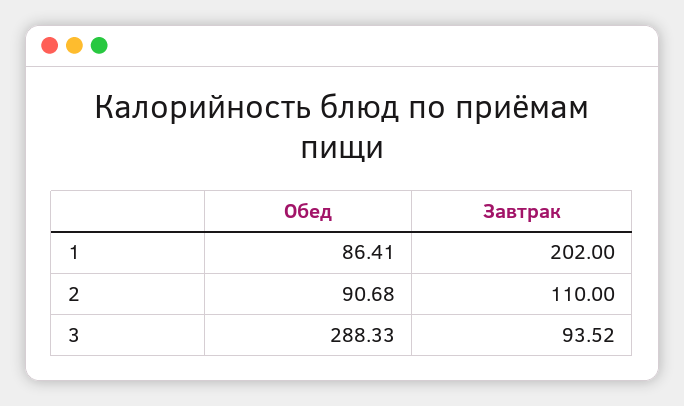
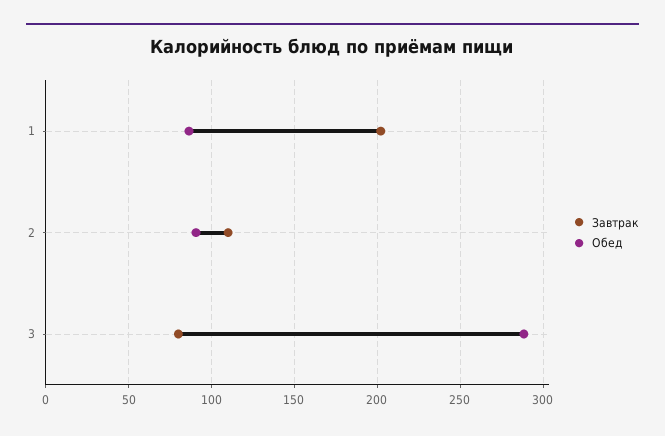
  {
    "Обед": {
      "1": 86.41,
      "2": 90.68,
      "3": 288.33
    },
    "Завтрак": {
      "1": 202,
      "2": 110,
-     "3": 93.52
+     "3": 80
    }
  }

